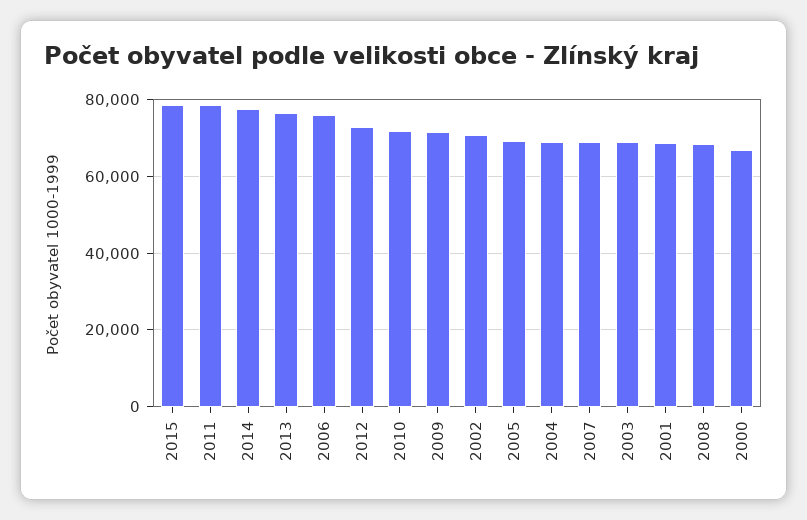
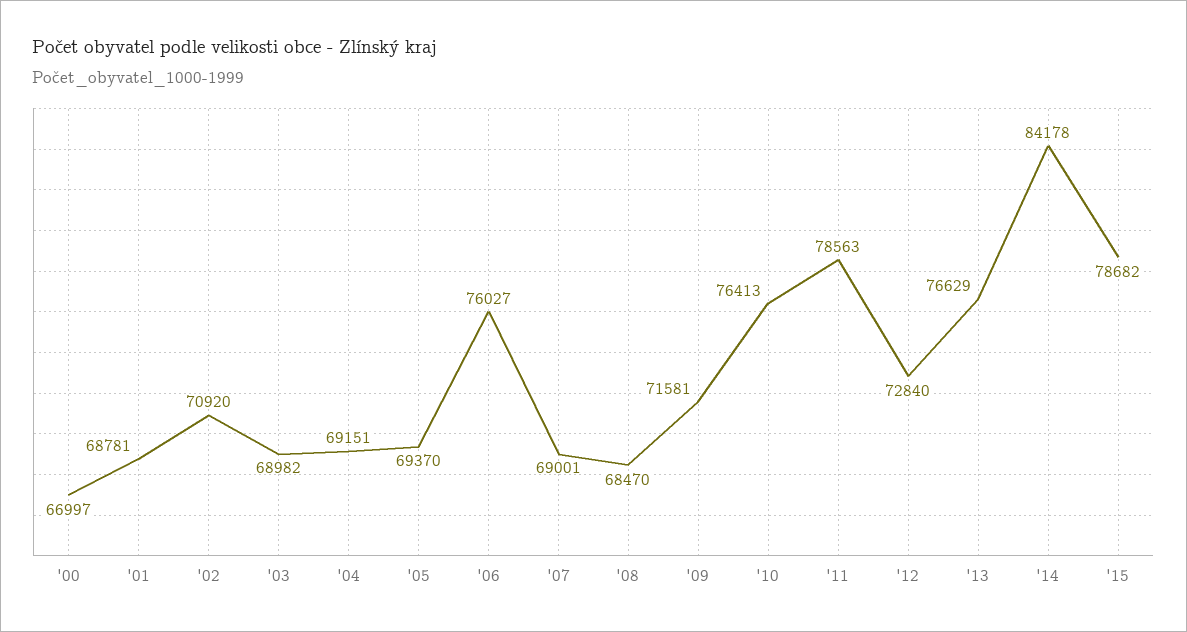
  {
    "2015": 78682,
    "2011": 78563,
-   "2014": 78000,
+   "2014": 84178,
    "2013": 76629,
    "2006": 76027,
    "2012": 72840,
-   "2010": 72000,
+   "2010": 76413,
    "2009": 71581,
    "2002": 70920,
    "2005": 69370,
    "2004": 69151,
    "2007": 69001,
    "2003": 68982,
    "2001": 68781,
    "2008": 68470,
    "2000": 66997
  }

